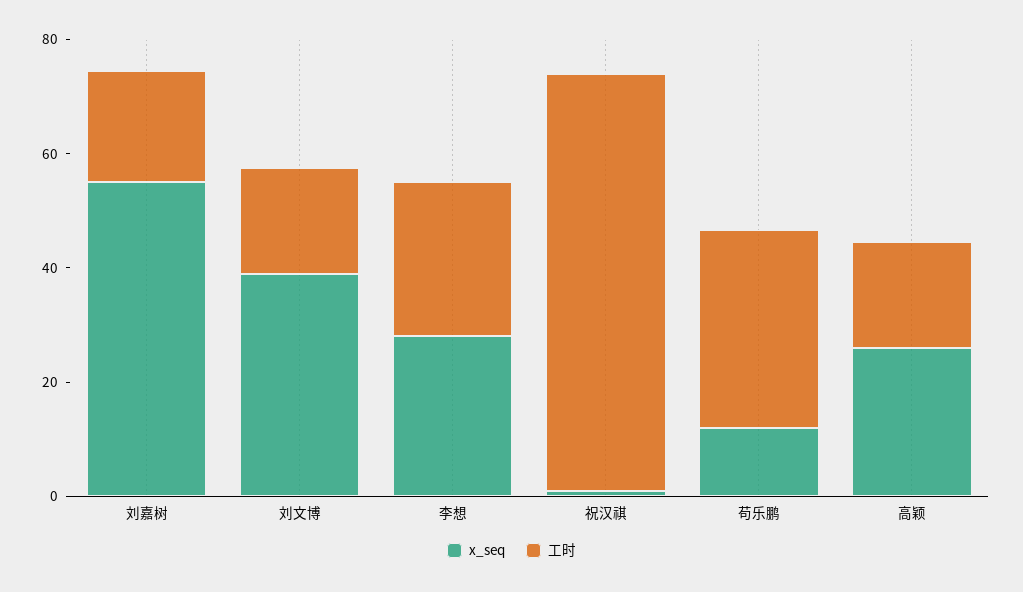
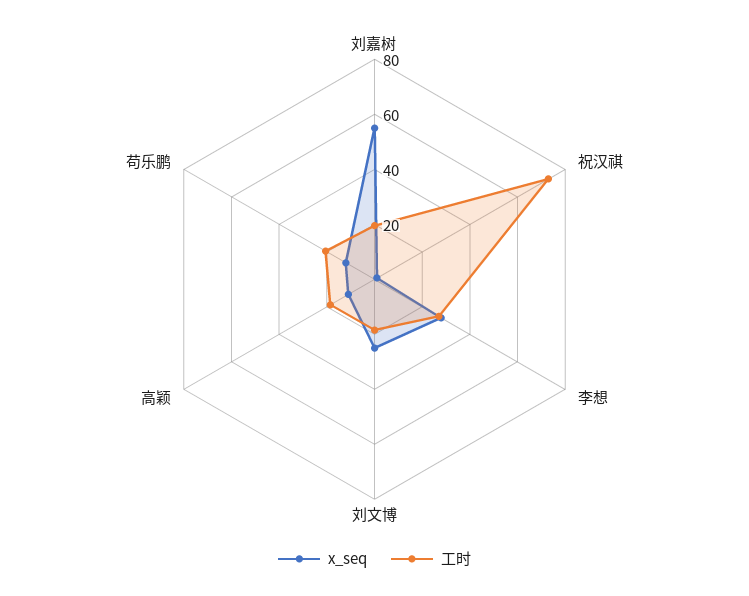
  {
    "x_seq": {
      "刘嘉树": 55,
-     "刘文博": 40,
+     "刘文博": 25,
      "李想": 30,
      "祝汉祺": 0,
      "苟乐鹏": 10,
-     "高颖": 25
+     "高颖": 10
    },
    "工时": {
      "刘嘉树": 20,
      "刘文博": 20,
      "李想": 25,
      "祝汉祺": 75,
-     "苟乐鹏": 35,
+     "苟乐鹏": 20,
      "高颖": 20
    }
  }

